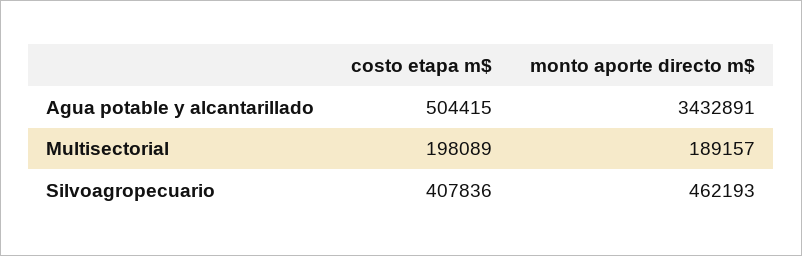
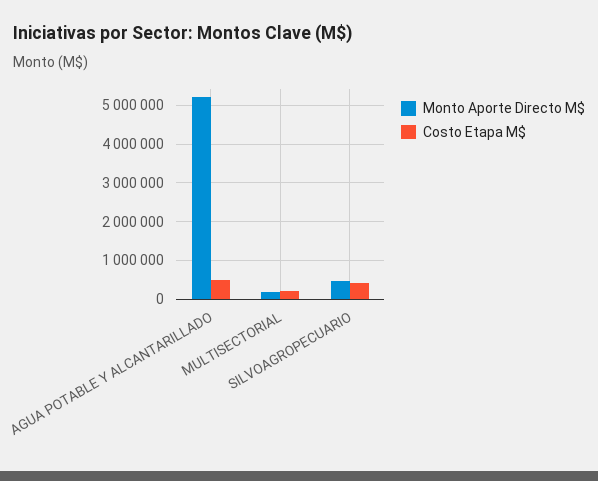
  {
    "costo etapa m$": {
      "Agua potable y alcantarillado": 504415,
      "Multisectorial": 198089,
      "Silvoagropecuario": 407836
    },
    "monto aporte directo m$": {
-     "Agua potable y alcantarillado": 3432891,
+     "Agua potable y alcantarillado": 5200000,
      "Multisectorial": 189157,
      "Silvoagropecuario": 462193
    }
  }

